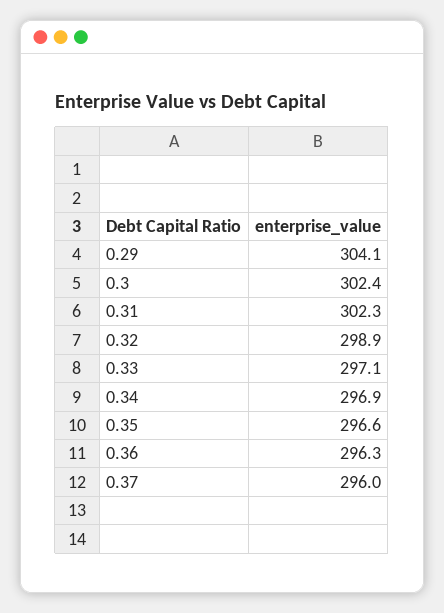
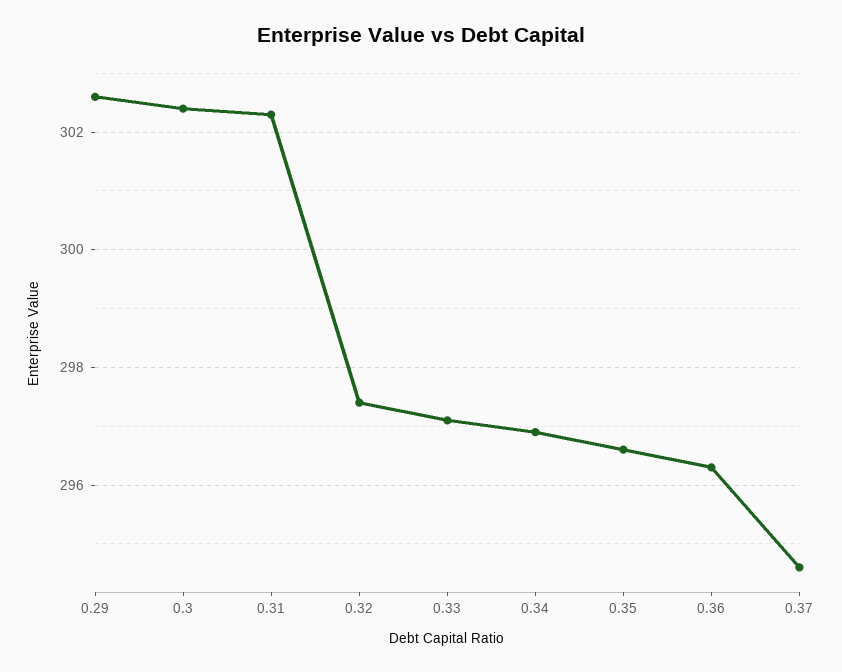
  {
-   "0.29": 304.1,
+   "0.29": 302.5,
    "0.3": 302.4,
    "0.31": 302.3,
-   "0.32": 298.9,
+   "0.32": 297.5,
    "0.33": 297.1,
    "0.34": 296.9,
    "0.35": 296.6,
    "0.36": 296.3,
-   "0.37": 296
+   "0.37": 294.5
  }

